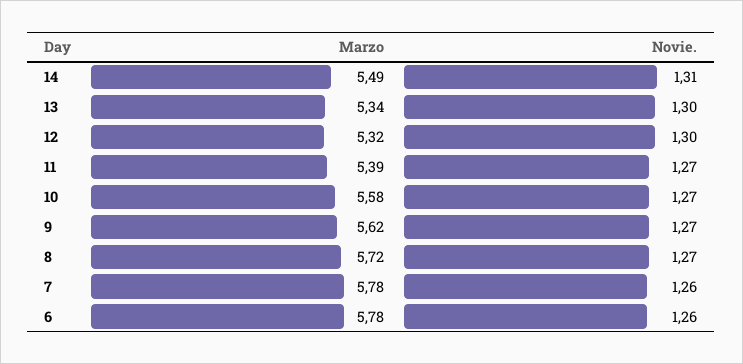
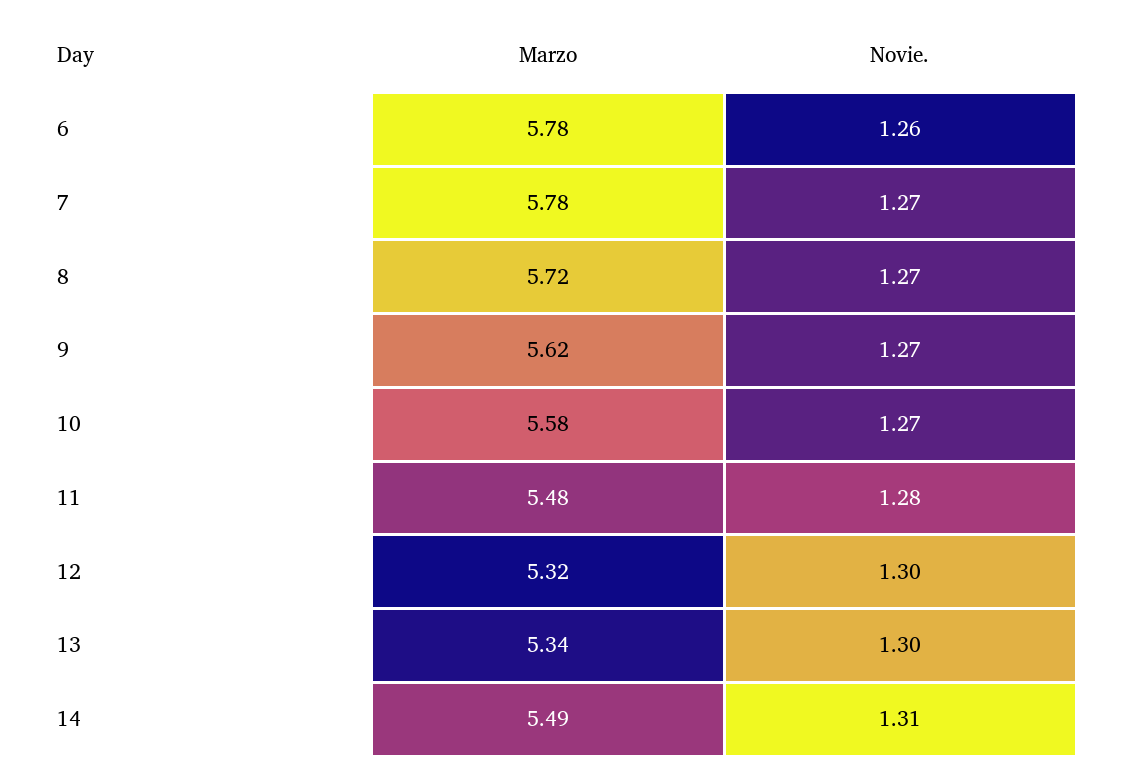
  {
    "Marzo": {
      "14": 5.49,
      "13": 5.34,
      "12": 5.32,
-     "11": 5.39,
+     "11": 5.48,
      "10": 5.58,
      "9": 5.62,
      "8": 5.72,
      "7": 5.78,
      "6": 5.78
    },
    "Novie.": {
      "14": 1.31,
      "13": 1.3,
      "12": 1.3,
-     "11": 1.27,
+     "11": 1.28,
      "10": 1.27,
      "9": 1.27,
      "8": 1.27,
-     "7": 1.26,
+     "7": 1.27,
      "6": 1.26
    }
  }

